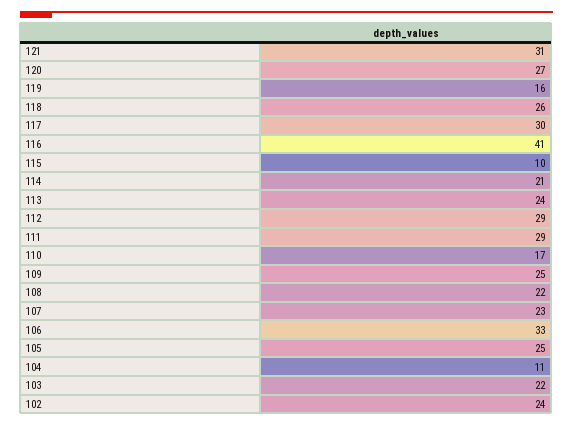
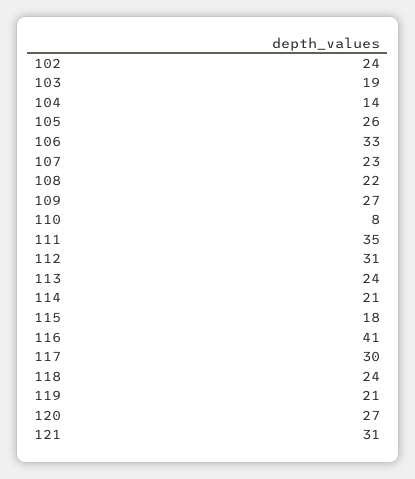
  {
    "121": 31,
    "120": 27,
-   "119": 16,
+   "119": 21,
-   "118": 26,
+   "118": 24,
    "117": 30,
    "116": 41,
-   "115": 10,
+   "115": 18,
    "114": 21,
    "113": 24,
-   "112": 29,
+   "112": 31,
-   "111": 29,
+   "111": 35,
-   "110": 17,
+   "110": 8,
-   "109": 25,
+   "109": 27,
    "108": 22,
    "107": 23,
    "106": 33,
-   "105": 25,
+   "105": 26,
-   "104": 11,
+   "104": 14,
-   "103": 22,
+   "103": 19,
    "102": 24
  }

